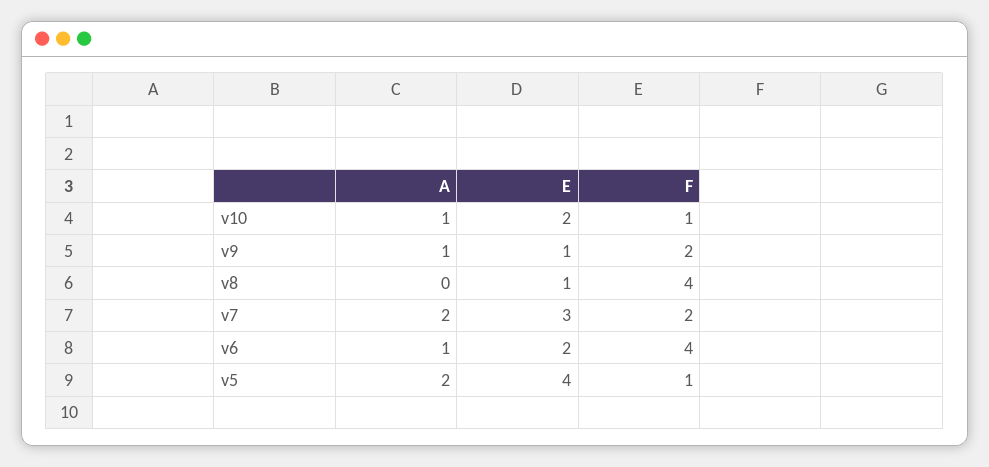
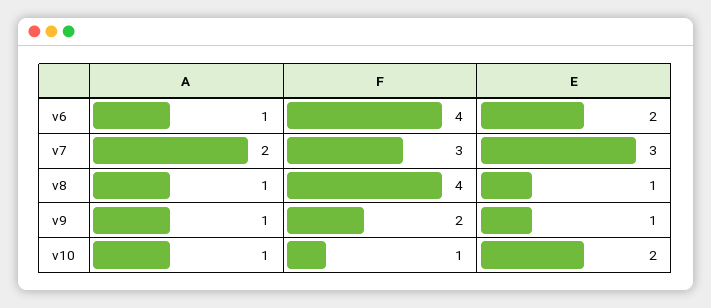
  {
    "A": {
      "v10": 1,
      "v9": 1,
-     "v8": 0,
+     "v8": 1,
      "v7": 2,
-     "v6": 1,
+     "v6": 1
-     "v5": 2
    },
    "E": {
      "v10": 2,
      "v9": 1,
      "v8": 1,
      "v7": 3,
-     "v6": 2,
+     "v6": 2
-     "v5": 4
    },
    "F": {
      "v10": 1,
      "v9": 2,
      "v8": 4,
-     "v7": 2,
+     "v7": 3,
-     "v6": 4,
+     "v6": 4
-     "v5": 1
    }
  }

